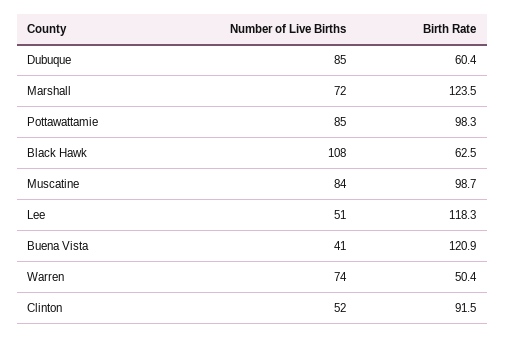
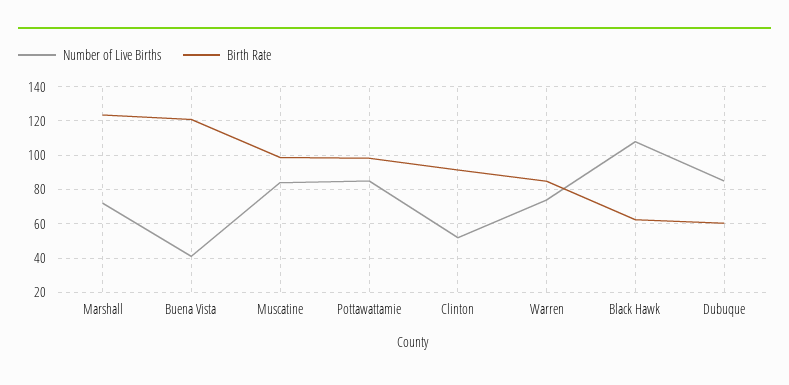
  {
    "Number of Live Births": {
      "Dubuque": 85,
      "Marshall": 72,
      "Pottawattamie": 85,
      "Black Hawk": 108,
      "Muscatine": 84,
-     "Lee": 51,
      "Buena Vista": 41,
      "Warren": 74,
      "Clinton": 52
    },
    "Birth Rate": {
      "Dubuque": 60.4,
      "Marshall": 123.5,
      "Pottawattamie": 98.3,
      "Black Hawk": 62.5,
      "Muscatine": 98.7,
-     "Lee": 118.3,
      "Buena Vista": 120.9,
-     "Warren": 50.4,
+     "Warren": 85,
      "Clinton": 91.5
    }
  }

